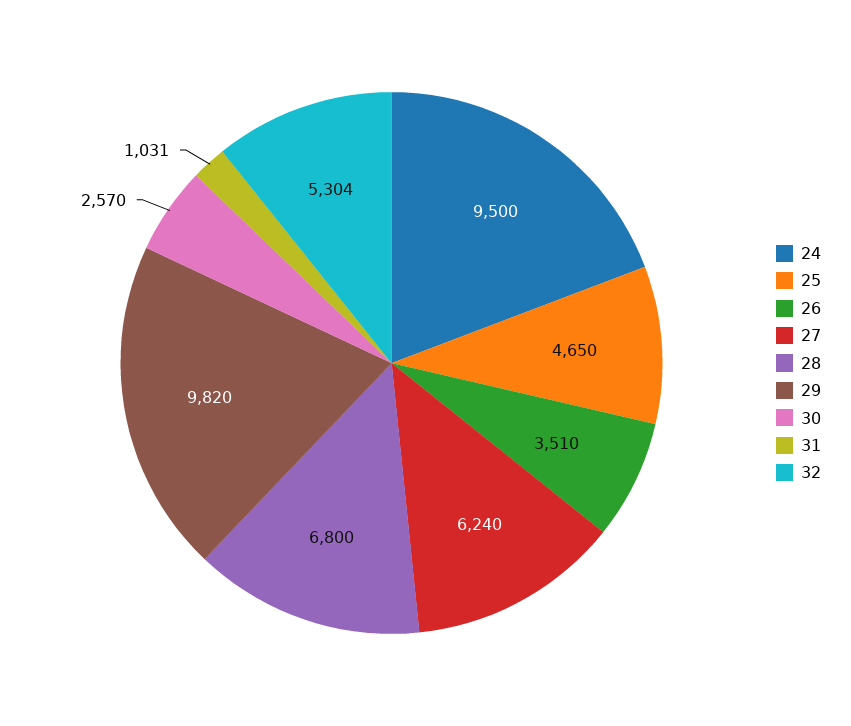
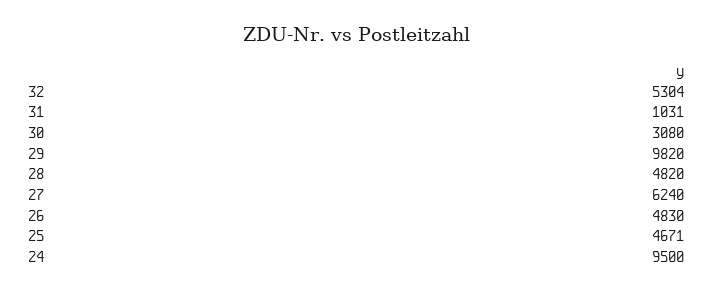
  {
    "24": 9500,
-   "25": 4650,
+   "25": 4671,
-   "26": 3510,
+   "26": 4830,
    "27": 6240,
-   "28": 6800,
+   "28": 4820,
    "29": 9820,
-   "30": 2570,
+   "30": 3080,
    "31": 1031,
    "32": 5304
  }

